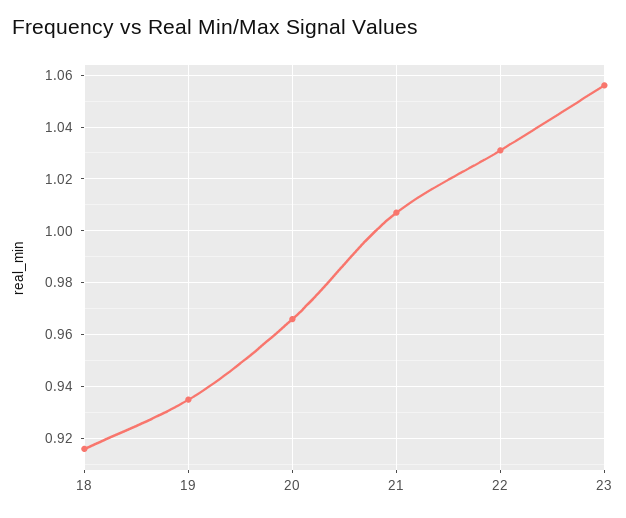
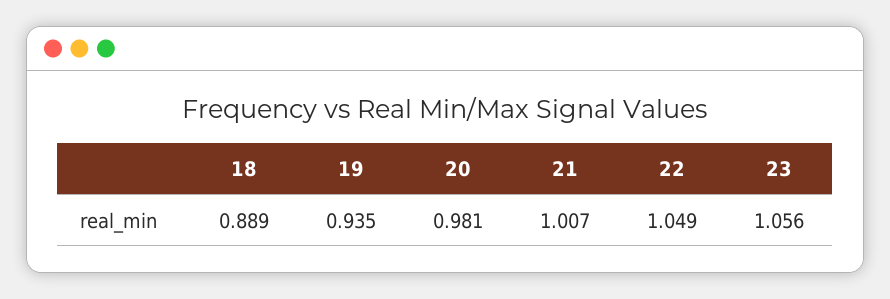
  {
-   "18": 0.915,
+   "18": 0.889,
    "19": 0.935,
-   "20": 0.965,
+   "20": 0.981,
    "21": 1.007,
-   "22": 1.03,
+   "22": 1.049,
    "23": 1.056
  }

